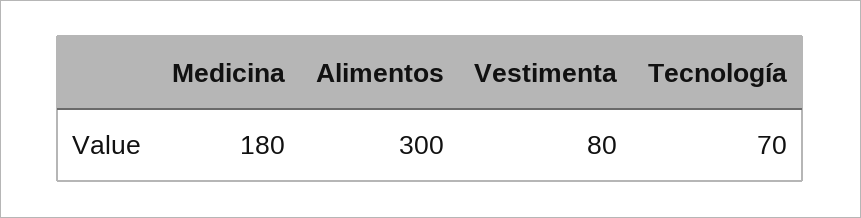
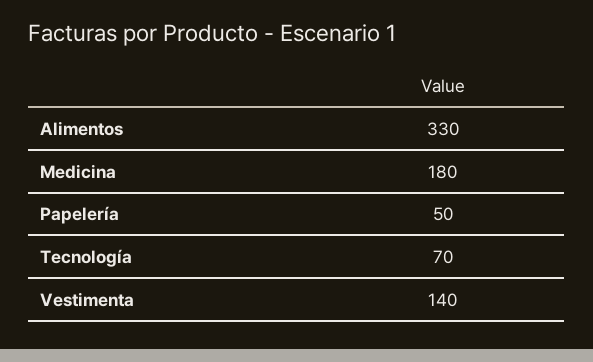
  {
    "Medicina": 180,
-   "Alimentos": 300,
+   "Alimentos": 330,
-   "Vestimenta": 80,
+   "Vestimenta": 140,
-   "Tecnología": 70
+   "Tecnología": 70,
+   "Papelería": 50
  }

